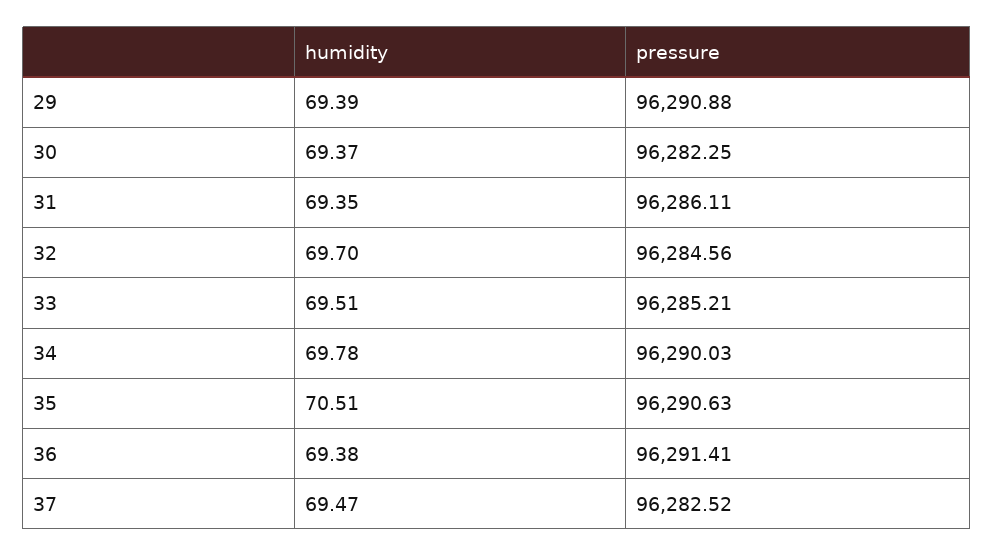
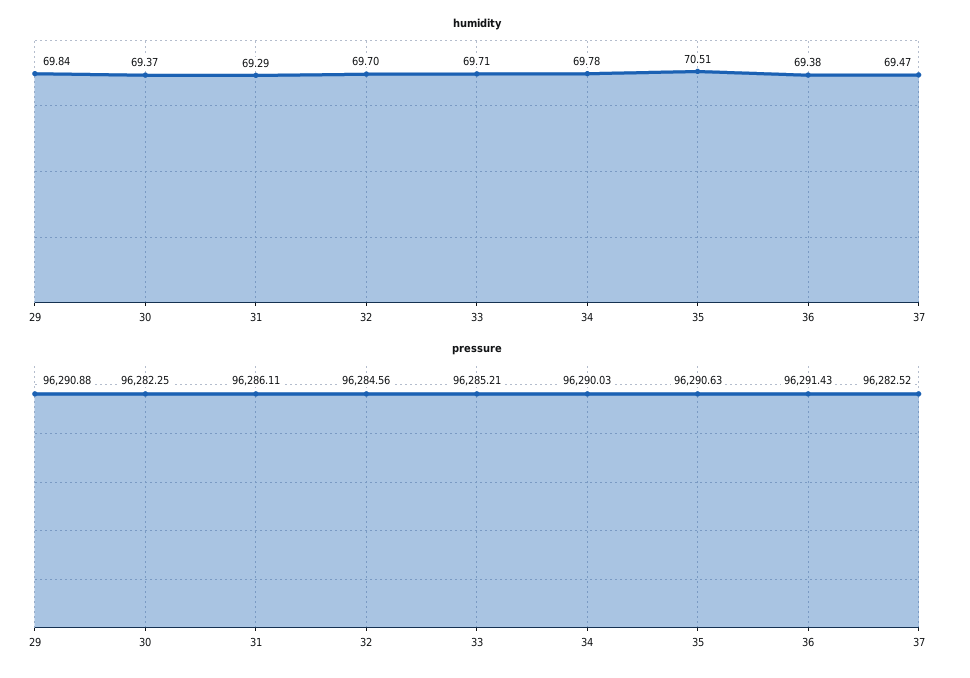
  {
    "humidity": {
-     "29": 69.39,
+     "29": 69.84,
      "30": 69.37,
-     "31": 69.35,
+     "31": 69.29,
      "32": 69.7,
-     "33": 69.51,
+     "33": 69.71,
      "34": 69.78,
      "35": 70.51,
      "36": 69.38,
      "37": 69.47
    },
    "pressure": {
      "29": 96290.88,
      "30": 96282.25,
      "31": 96286.11,
      "32": 96284.56,
      "33": 96285.21,
      "34": 96290.03,
      "35": 96290.63,
-     "36": 96291.41,
+     "36": 96291.43,
      "37": 96282.52
    }
  }

